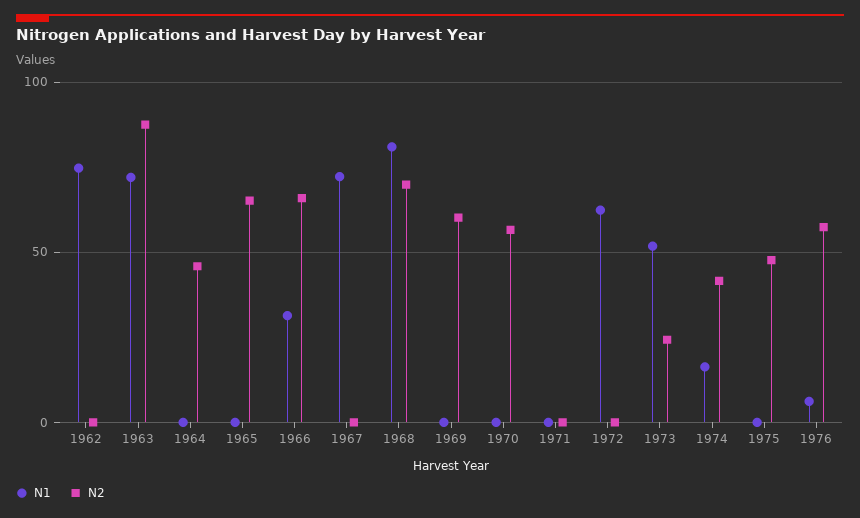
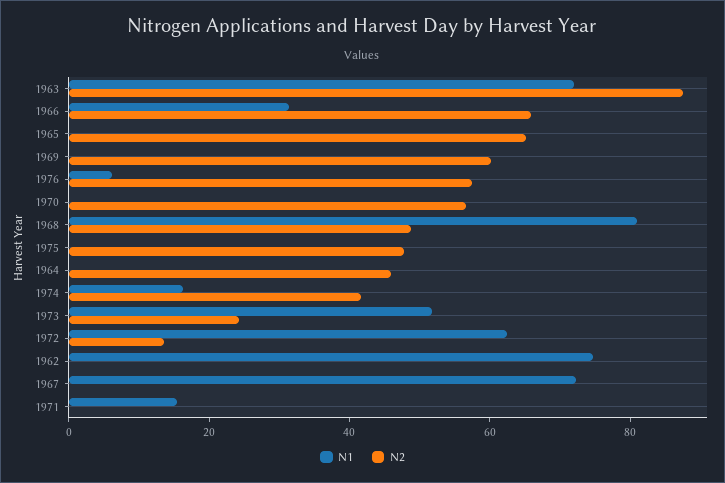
  {
    "N1": {
      "1962": 75,
      "1963": 70,
      "1964": 0,
      "1965": 0,
      "1966": 30,
      "1967": 70,
      "1968": 80,
      "1969": 0,
      "1970": 0,
-     "1971": 0,
+     "1971": 15,
      "1972": 60,
      "1973": 50,
      "1974": 15,
      "1975": 0,
      "1976": 5
    },
    "N2": {
      "1962": 0,
      "1963": 90,
      "1964": 45,
      "1965": 65,
      "1966": 65,
      "1967": 0,
-     "1968": 70,
+     "1968": 50,
      "1969": 60,
      "1970": 55,
      "1971": 0,
-     "1972": 0,
+     "1972": 15,
      "1973": 25,
      "1974": 40,
      "1975": 50,
      "1976": 55
    }
  }

